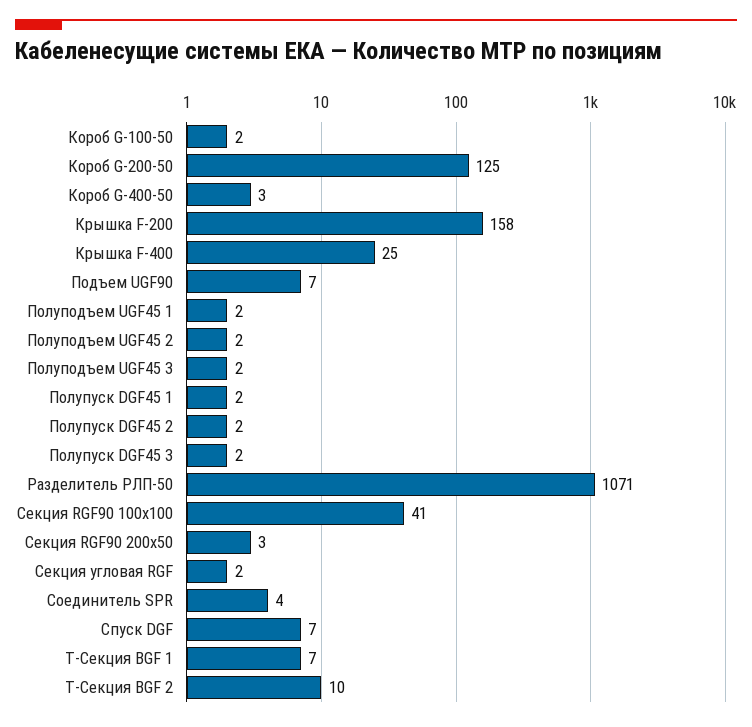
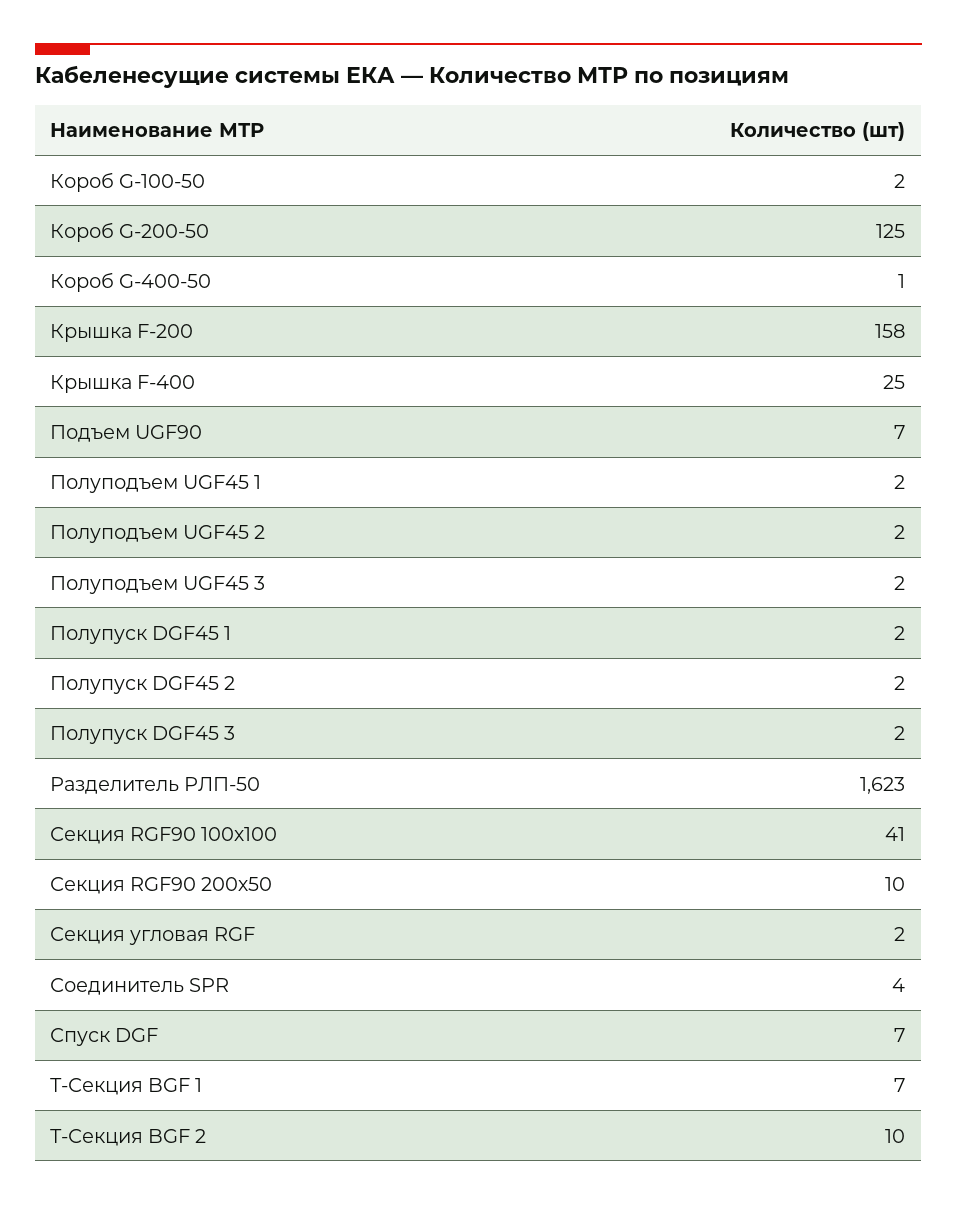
  {
    "Короб G-100-50": 2,
    "Короб G-200-50": 125,
-   "Короб G-400-50": 3,
+   "Короб G-400-50": 1,
    "Крышка F-200": 158,
    "Крышка F-400": 25,
    "Подъем UGF90": 7,
    "Полуподъем UGF45 1": 2,
    "Полуподъем UGF45 2": 2,
    "Полуподъем UGF45 3": 2,
    "Полупуск DGF45 1": 2,
    "Полупуск DGF45 2": 2,
    "Полупуск DGF45 3": 2,
-   "Разделитель РЛП-50": 1071,
+   "Разделитель РЛП-50": 1623,
    "Секция RGF90 100х100": 41,
-   "Секция RGF90 200х50": 3,
+   "Секция RGF90 200х50": 10,
    "Секция угловая RGF": 2,
    "Соединитель SPR": 4,
    "Спуск DGF": 7,
    "Т-Секция BGF 1": 7,
    "Т-Секция BGF 2": 10
  }

